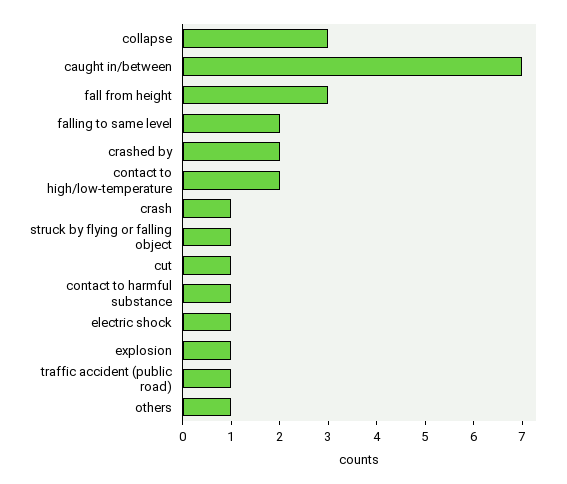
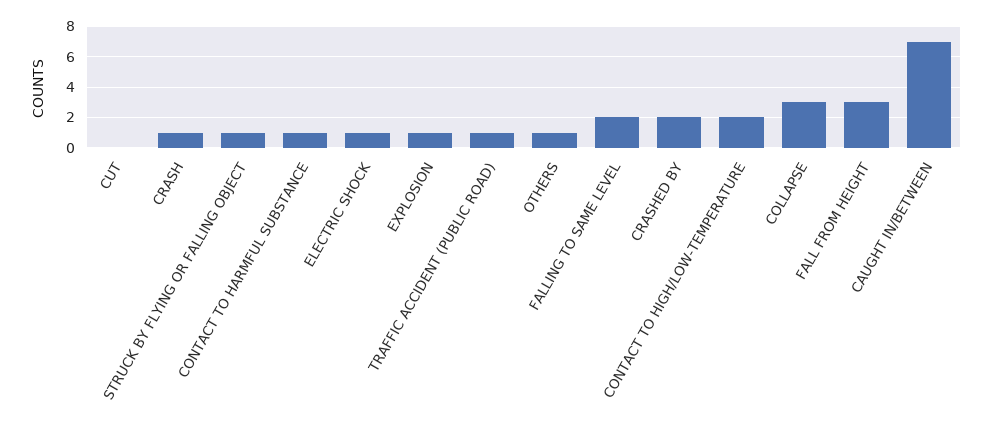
  {
    "collapse": 3,
    "caught in/between": 7,
    "fall from height": 3,
    "falling to same level": 2,
    "crashed by": 2,
    "contact to high/low-temperature": 2,
    "crash": 1,
    "struck by flying or falling object": 1,
-   "cut": 1,
+   "cut": 0,
    "contact to harmful substance": 1,
    "electric shock": 1,
    "explosion": 1,
    "traffic accident (public road)": 1,
    "others": 1
  }

